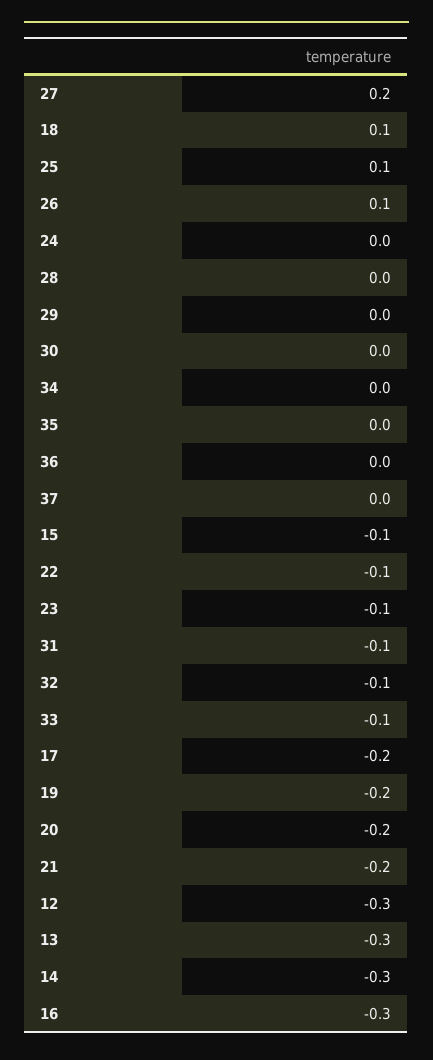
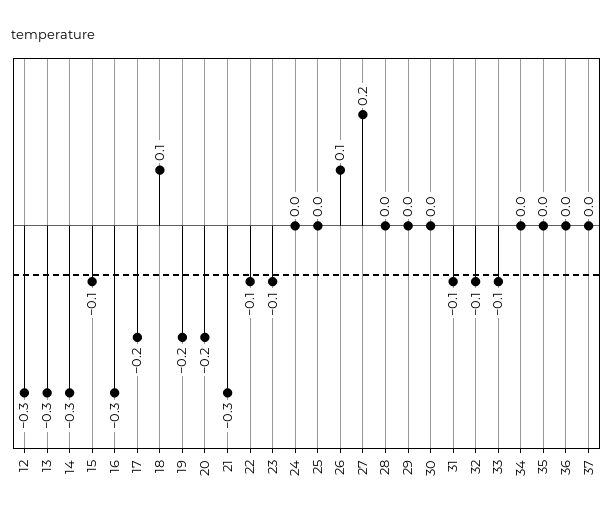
  {
    "27": 0.2,
    "18": 0.1,
-   "25": 0.1,
+   "25": 0,
    "26": 0.1,
    "24": 0,
    "28": 0,
    "29": 0,
    "30": 0,
    "34": 0,
    "35": 0,
    "36": 0,
    "37": 0,
    "15": -0.1,
    "22": -0.1,
    "23": -0.1,
    "31": -0.1,
    "32": -0.1,
    "33": -0.1,
    "17": -0.2,
    "19": -0.2,
    "20": -0.2,
-   "21": -0.2,
+   "21": -0.3,
    "12": -0.3,
    "13": -0.3,
    "14": -0.3,
    "16": -0.3
  }

